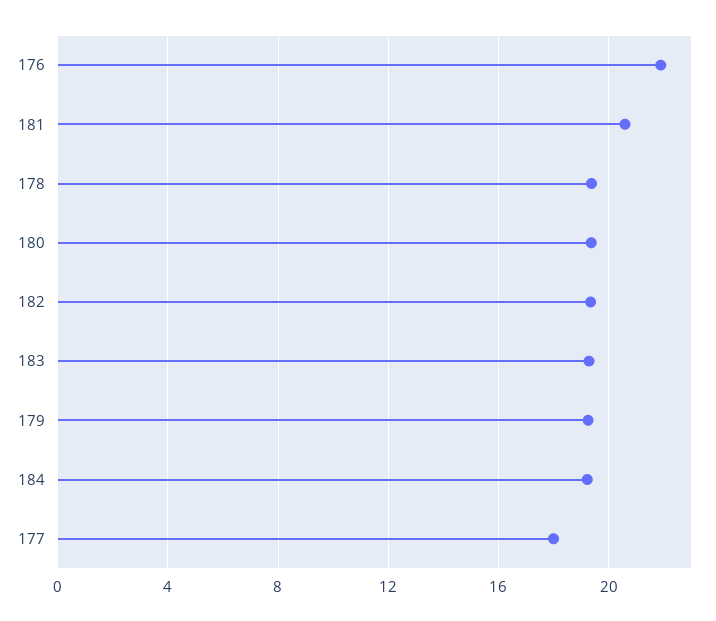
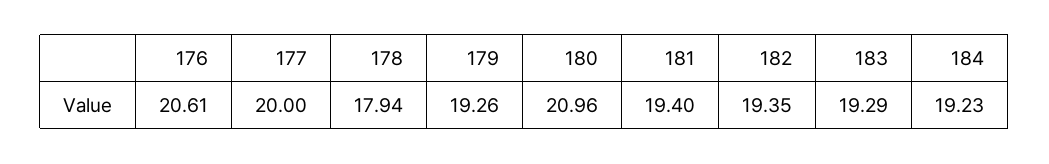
  {
-   "176": 22,
+   "176": 20.61,
-   "181": 20.5,
+   "181": 19.4,
-   "178": 19.5,
+   "178": 17.94,
-   "180": 19.5,
+   "180": 20.96,
    "182": 19.35,
    "183": 19.29,
    "179": 19.26,
    "184": 19.23,
-   "177": 18
+   "177": 20
  }

